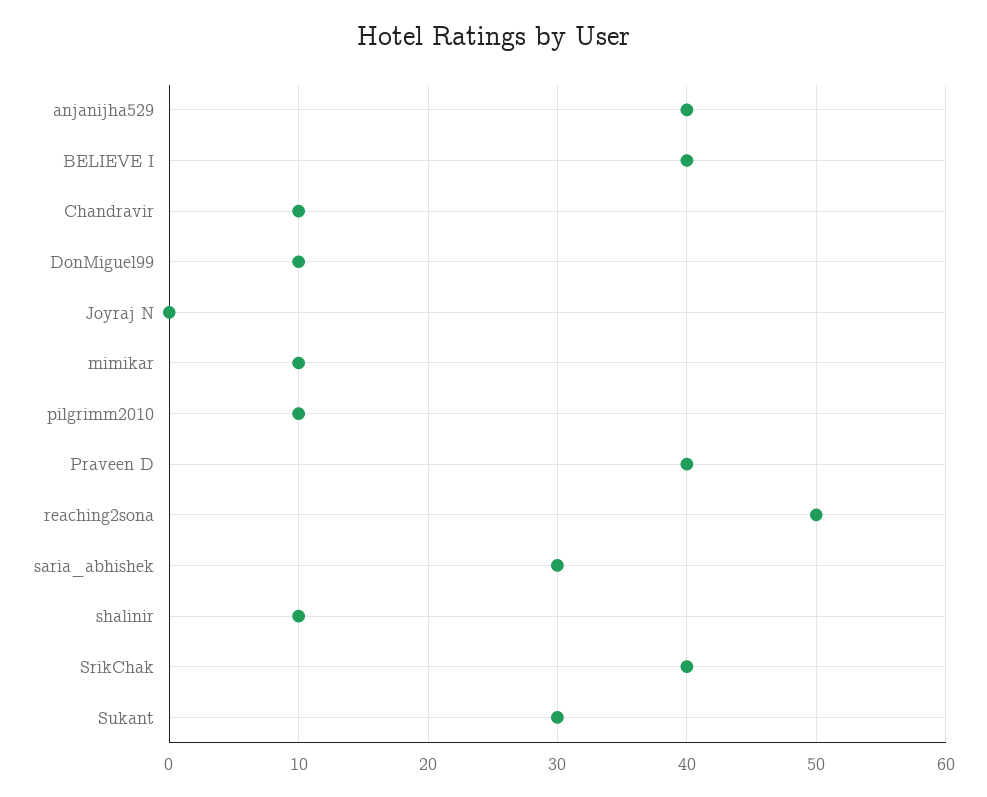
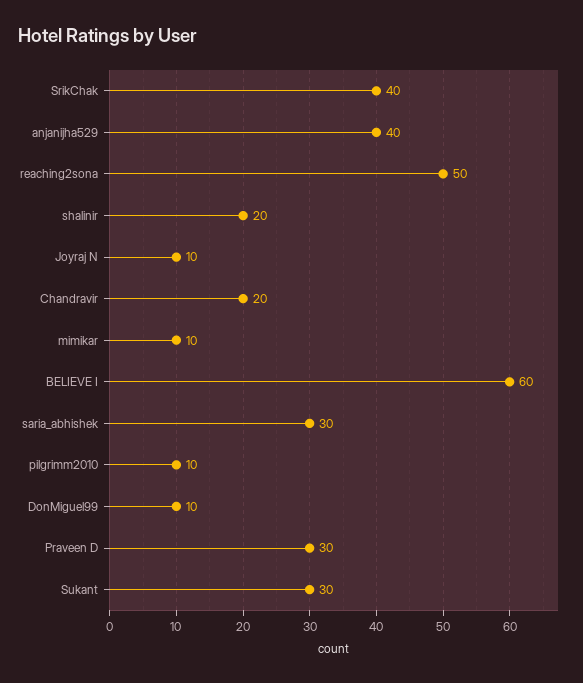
  {
    "anjanijha529": 40,
-   "BELIEVE I": 40,
+   "BELIEVE I": 60,
-   "Chandravir": 10,
+   "Chandravir": 20,
    "DonMiguel99": 10,
-   "Joyraj N": 0,
+   "Joyraj N": 10,
    "mimikar": 10,
    "pilgrimm2010": 10,
-   "Praveen D": 40,
+   "Praveen D": 30,
    "reaching2sona": 50,
    "saria_abhishek": 30,
-   "shalinir": 10,
+   "shalinir": 20,
    "SrikChak": 40,
    "Sukant": 30
  }

